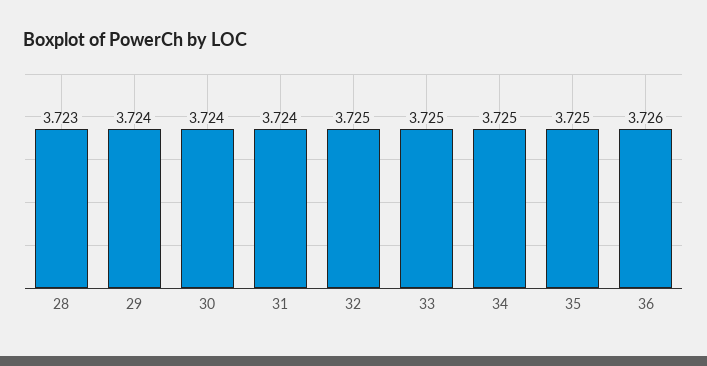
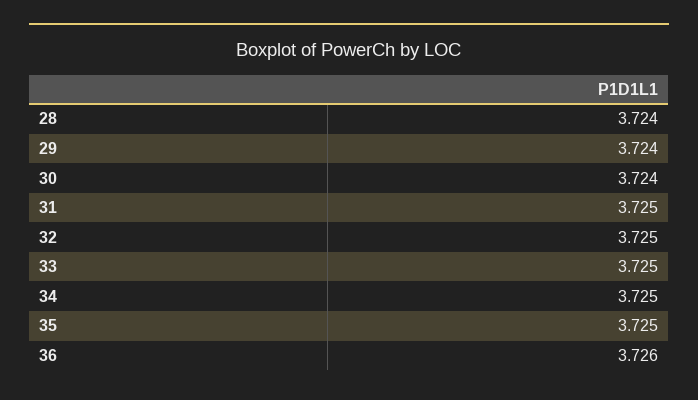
  {
-   "28": 3.723,
+   "28": 3.724,
    "29": 3.724,
    "30": 3.724,
-   "31": 3.724,
+   "31": 3.725,
    "32": 3.725,
    "33": 3.725,
    "34": 3.725,
    "35": 3.725,
    "36": 3.726
  }

